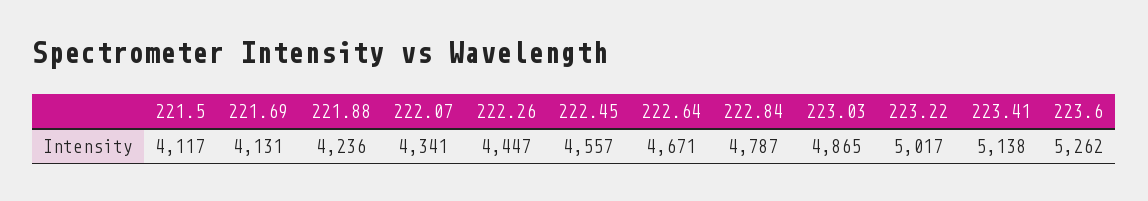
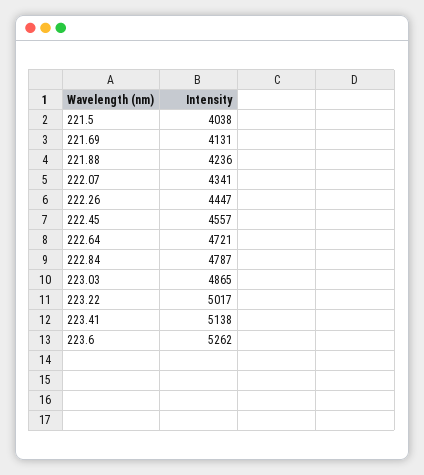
  {
-   "221.5": 4117,
+   "221.5": 4038,
    "221.69": 4131,
    "221.88": 4236,
    "222.07": 4341,
    "222.26": 4447,
    "222.45": 4557,
-   "222.64": 4671,
+   "222.64": 4721,
    "222.84": 4787,
    "223.03": 4865,
    "223.22": 5017,
    "223.41": 5138,
    "223.6": 5262
  }

